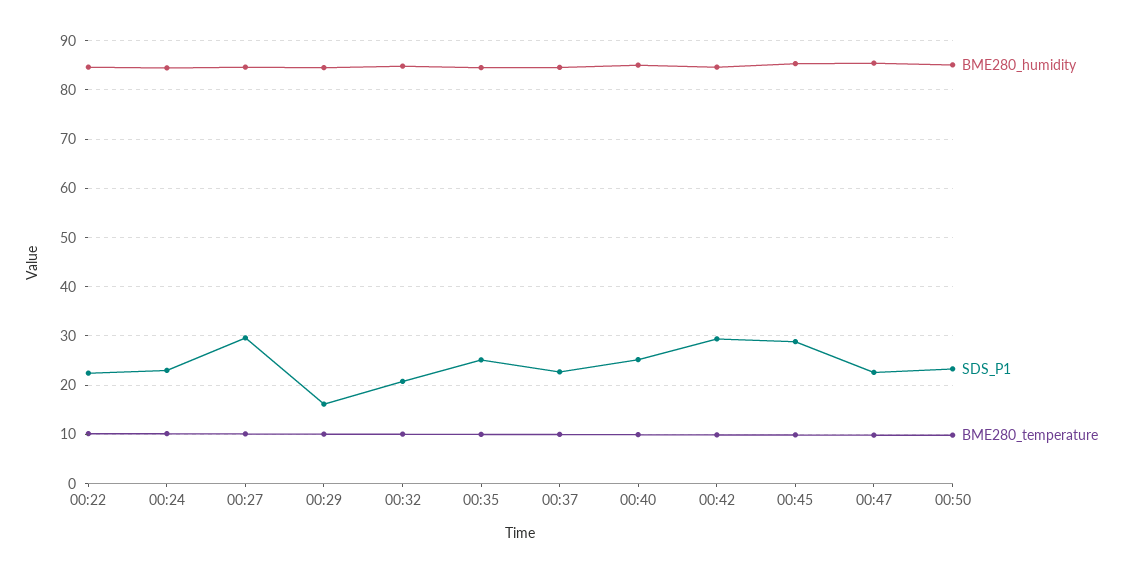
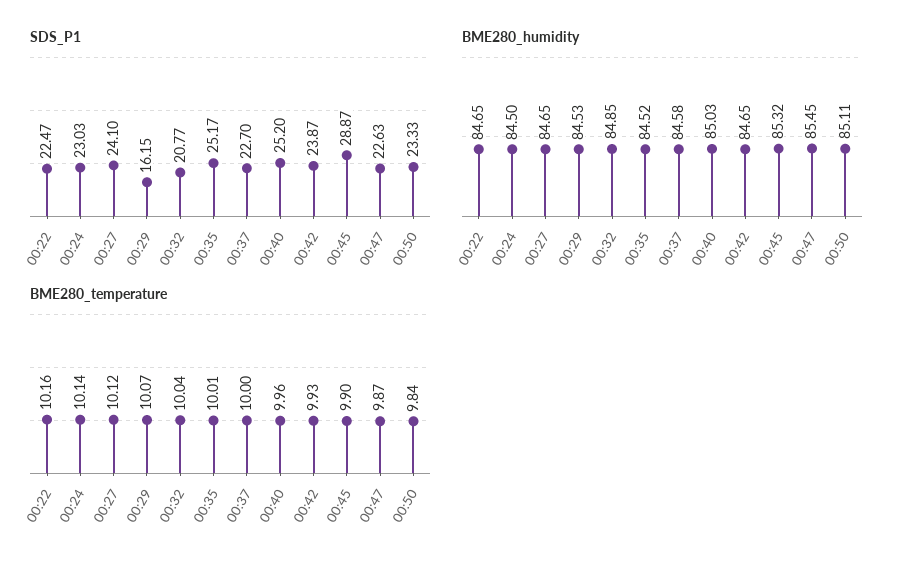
  {
    "BME280_humidity": {
      "00:22": 84.65,
      "00:24": 84.5,
      "00:27": 84.65,
      "00:29": 84.53,
      "00:32": 84.85,
      "00:35": 84.52,
      "00:37": 84.58,
      "00:40": 85.03,
      "00:42": 84.65,
      "00:45": 85.32,
      "00:47": 85.45,
      "00:50": 85.11
    },
    "SDS_P1": {
      "00:22": 22.47,
      "00:24": 23.03,
-     "00:27": 30,
+     "00:27": 24.1,
      "00:29": 16.15,
      "00:32": 20.77,
      "00:35": 25.17,
      "00:37": 22.7,
      "00:40": 25.2,
-     "00:42": 30,
+     "00:42": 23.87,
      "00:45": 28.87,
      "00:47": 22.63,
      "00:50": 23.33
    },
    "BME280_temperature": {
      "00:22": 10.16,
      "00:24": 10.14,
      "00:27": 10.12,
      "00:29": 10.07,
      "00:32": 10.04,
      "00:35": 10.01,
      "00:37": 10,
      "00:40": 9.96,
      "00:42": 9.93,
      "00:45": 9.9,
      "00:47": 9.87,
      "00:50": 9.84
    }
  }

